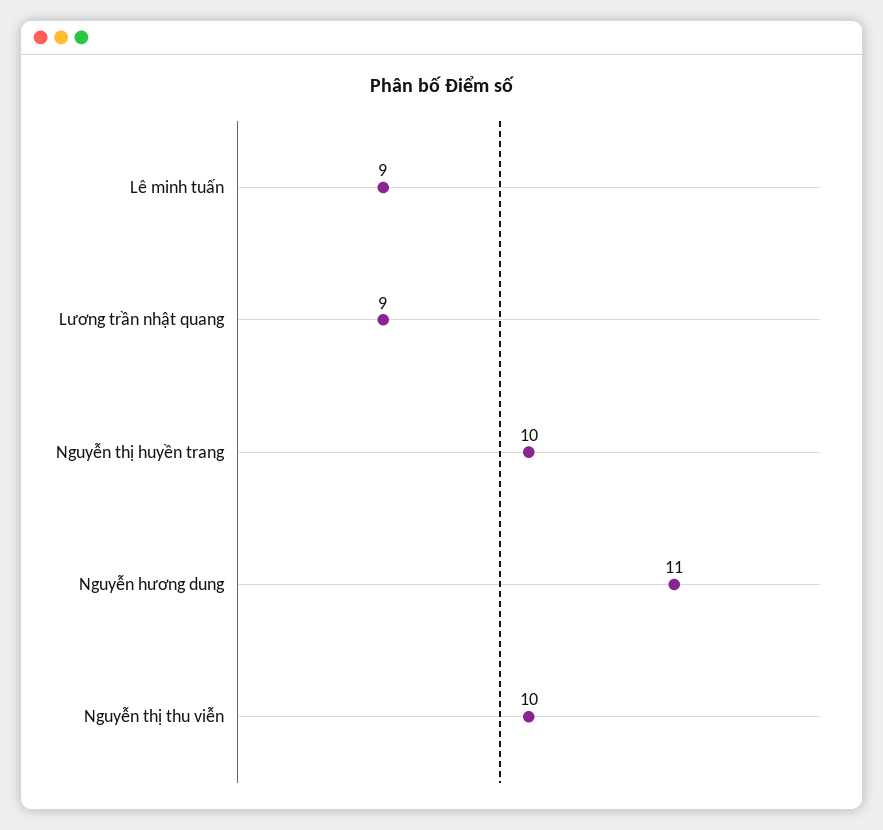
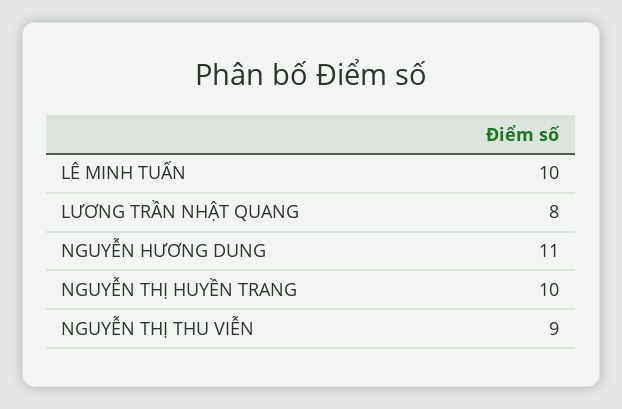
  {
-   "Lê minh tuấn": 9,
+   "Lê minh tuấn": 10,
-   "Lương trần nhật quang": 9,
+   "Lương trần nhật quang": 8,
    "Nguyễn thị huyền trang": 10,
    "Nguyễn hương dung": 11,
-   "Nguyễn thị thu viễn": 10
+   "Nguyễn thị thu viễn": 9
  }

